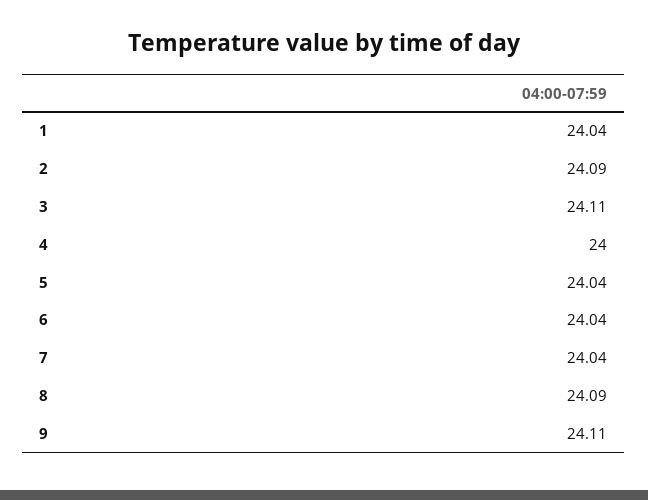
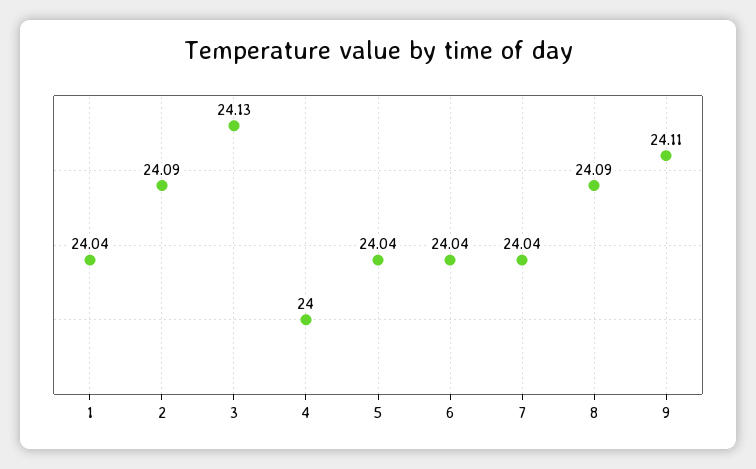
  {
    "1": 24.04,
    "2": 24.09,
-   "3": 24.11,
+   "3": 24.13,
    "4": 24,
    "5": 24.04,
    "6": 24.04,
    "7": 24.04,
    "8": 24.09,
    "9": 24.11
  }

